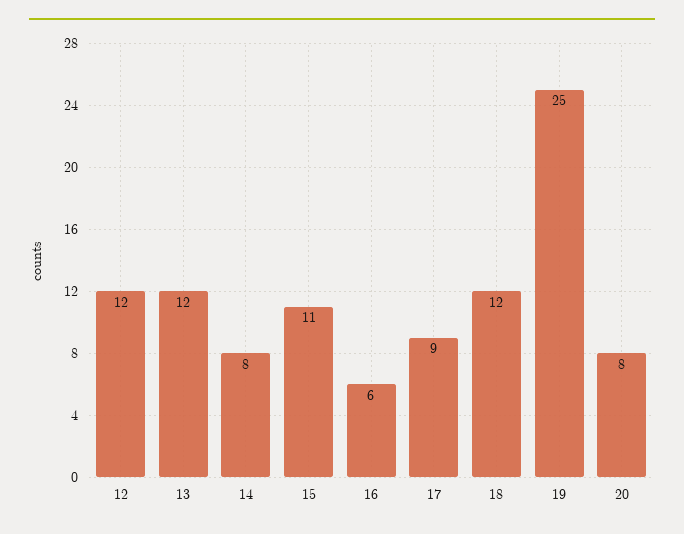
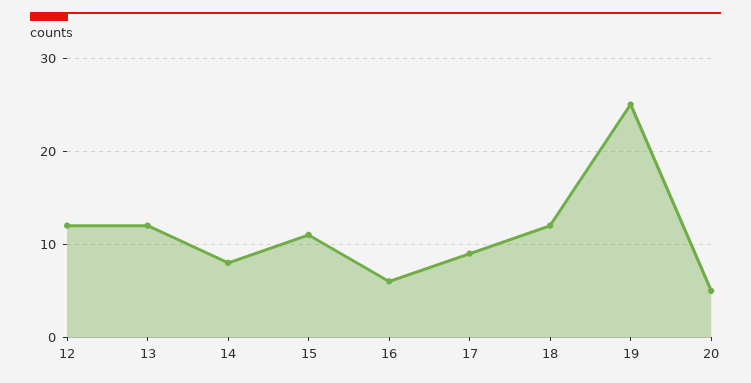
  {
    "12": 12,
    "13": 12,
    "14": 8,
    "15": 11,
    "16": 6,
    "17": 9,
    "18": 12,
    "19": 25,
-   "20": 8
+   "20": 5
  }

